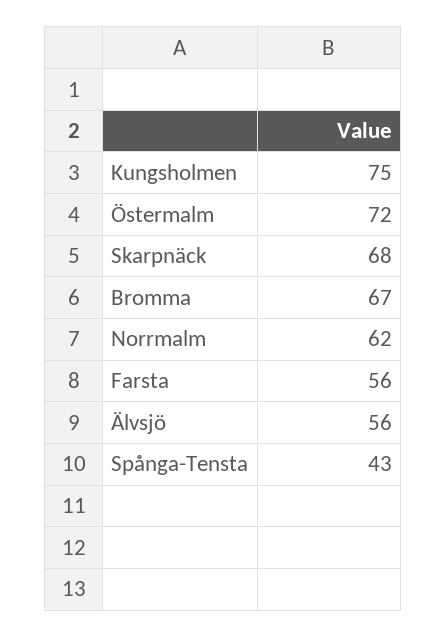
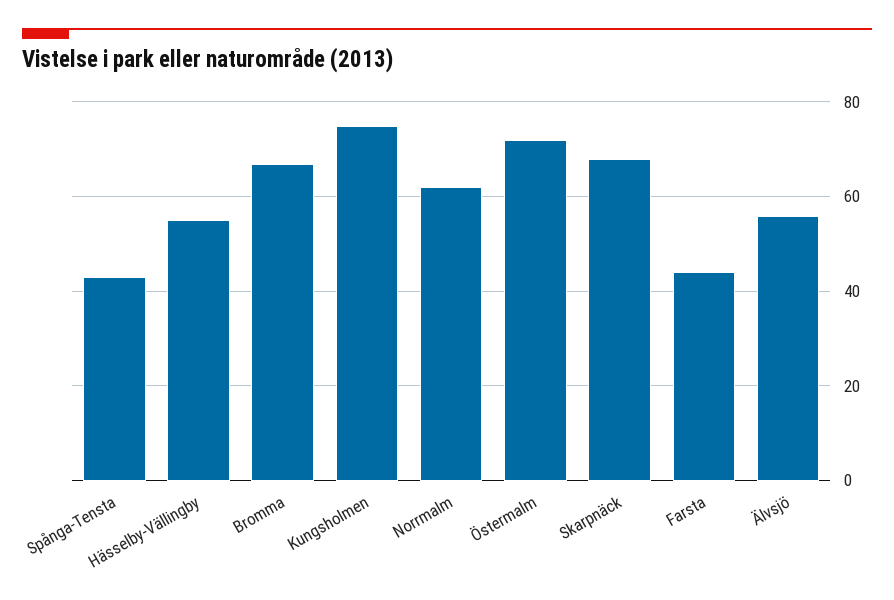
  {
    "Kungsholmen": 75,
    "Östermalm": 72,
    "Skarpnäck": 68,
    "Bromma": 67,
    "Norrmalm": 62,
-   "Farsta": 56,
+   "Farsta": 45,
    "Älvsjö": 56,
-   "Spånga-Tensta": 43
+   "Spånga-Tensta": 43,
+   "Hässelby-Vällingby": 55
  }

